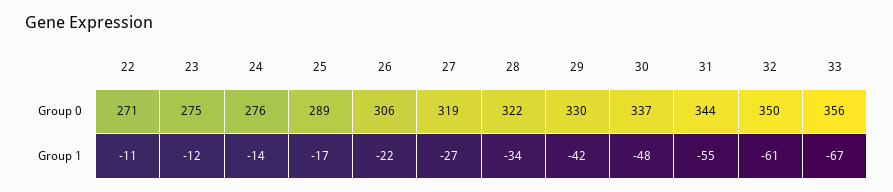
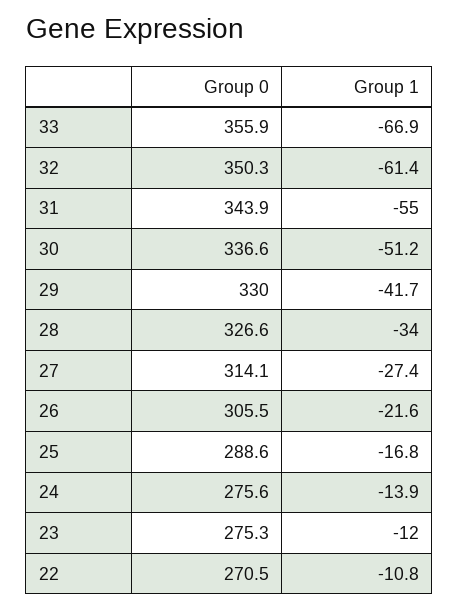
  {
    "22": {
      "Group 0": 270.5,
      "Group 1": -10.8
    },
    "23": {
      "Group 0": 275.3,
      "Group 1": -12
    },
    "24": {
      "Group 0": 275.6,
      "Group 1": -13.9
    },
    "25": {
      "Group 0": 288.6,
      "Group 1": -16.8
    },
    "26": {
      "Group 0": 305.5,
      "Group 1": -21.6
    },
    "27": {
-     "Group 0": 319,
+     "Group 0": 314.1,
      "Group 1": -27.4
    },
    "28": {
-     "Group 0": 322,
+     "Group 0": 326.6,
      "Group 1": -34
    },
    "29": {
      "Group 0": 330,
      "Group 1": -41.7
    },
    "30": {
      "Group 0": 336.6,
-     "Group 1": -48
+     "Group 1": -51.2
    },
    "31": {
      "Group 0": 343.9,
      "Group 1": -55
    },
    "32": {
      "Group 0": 350.3,
      "Group 1": -61.4
    },
    "33": {
      "Group 0": 355.9,
      "Group 1": -66.9
    }
  }

